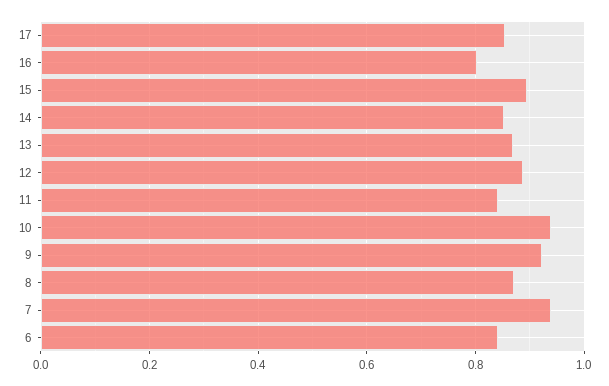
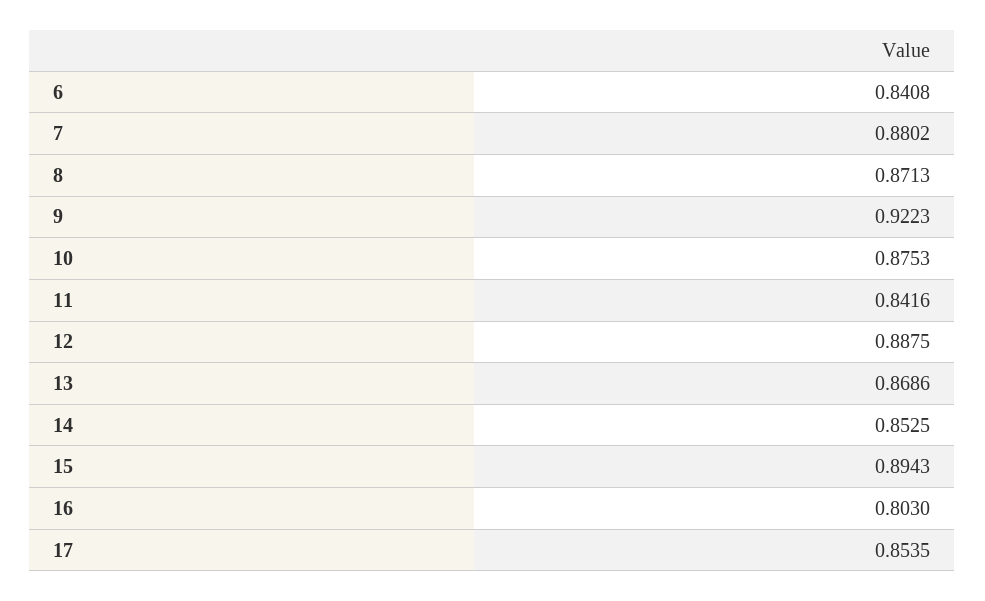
  {
    "17": 0.8535,
    "16": 0.803,
    "15": 0.8943,
    "14": 0.8525,
    "13": 0.8686,
    "12": 0.8875,
    "11": 0.8416,
-   "10": 0.94,
+   "10": 0.8753,
    "9": 0.9223,
    "8": 0.8713,
-   "7": 0.94,
+   "7": 0.8802,
    "6": 0.8408
  }

